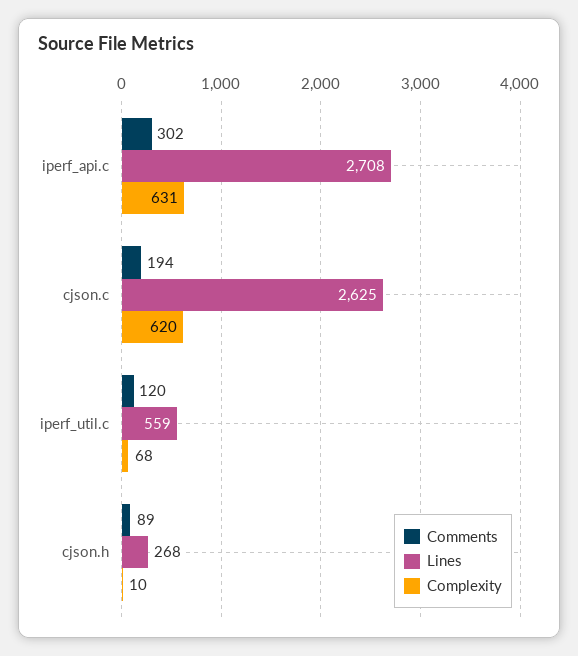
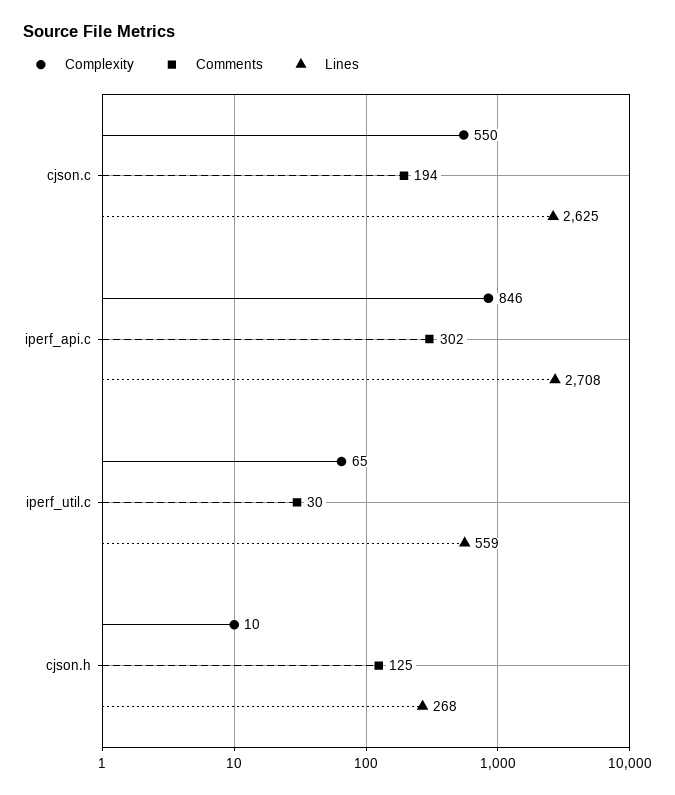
  {
    "Comments": {
      "iperf_api.c": 302,
      "cjson.c": 194,
-     "iperf_util.c": 120,
+     "iperf_util.c": 30,
-     "cjson.h": 89
+     "cjson.h": 125
    },
    "Lines": {
      "iperf_api.c": 2708,
      "cjson.c": 2625,
      "iperf_util.c": 559,
      "cjson.h": 268
    },
    "Complexity": {
-     "iperf_api.c": 631,
+     "iperf_api.c": 846,
-     "cjson.c": 620,
+     "cjson.c": 550,
-     "iperf_util.c": 68,
+     "iperf_util.c": 65,
      "cjson.h": 10
    }
  }

